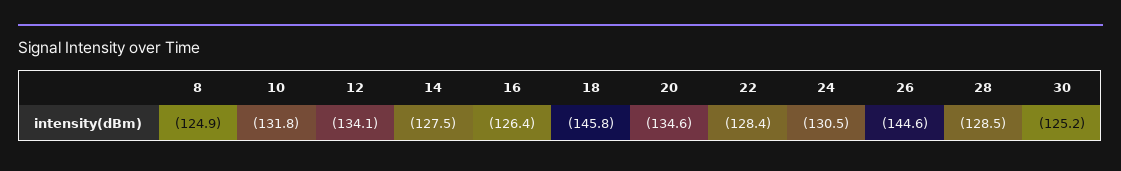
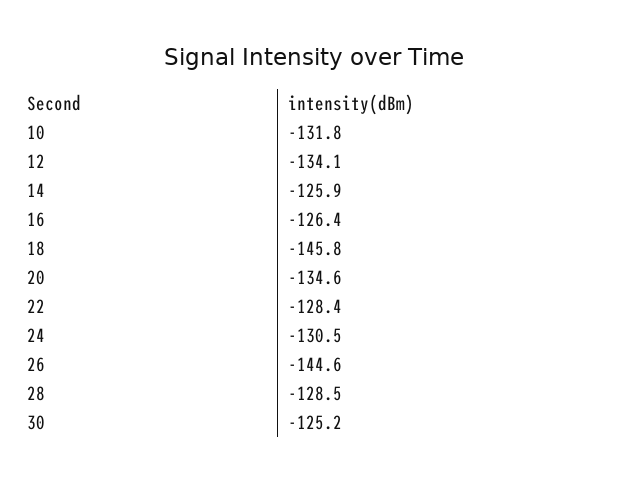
  {
-   "8": -124.9,
    "10": -131.8,
    "12": -134.1,
-   "14": -127.5,
+   "14": -125.9,
    "16": -126.4,
    "18": -145.8,
    "20": -134.6,
    "22": -128.4,
    "24": -130.5,
    "26": -144.6,
    "28": -128.5,
    "30": -125.2
  }

